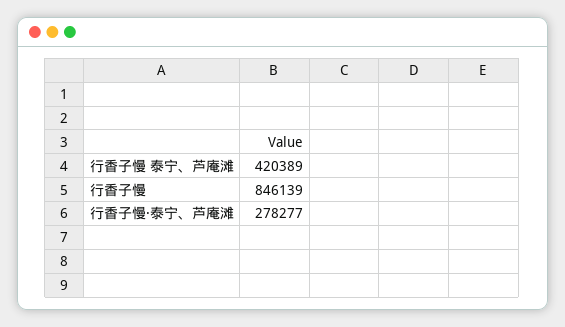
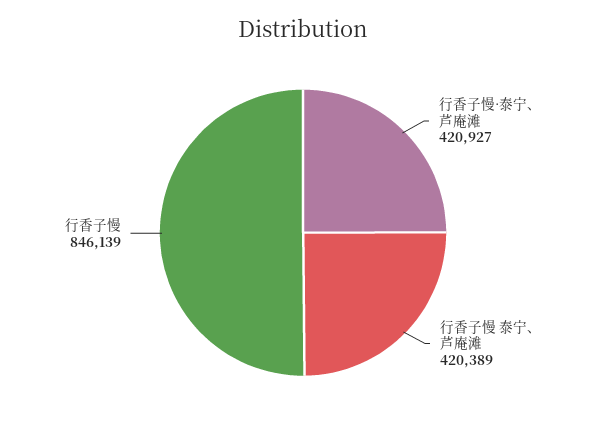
  {
    "行香子慢 泰宁、芦庵滩": 420389,
    "行香子慢": 846139,
-   "行香子慢·泰宁、芦庵滩": 278277
+   "行香子慢·泰宁、芦庵滩": 420927
  }

